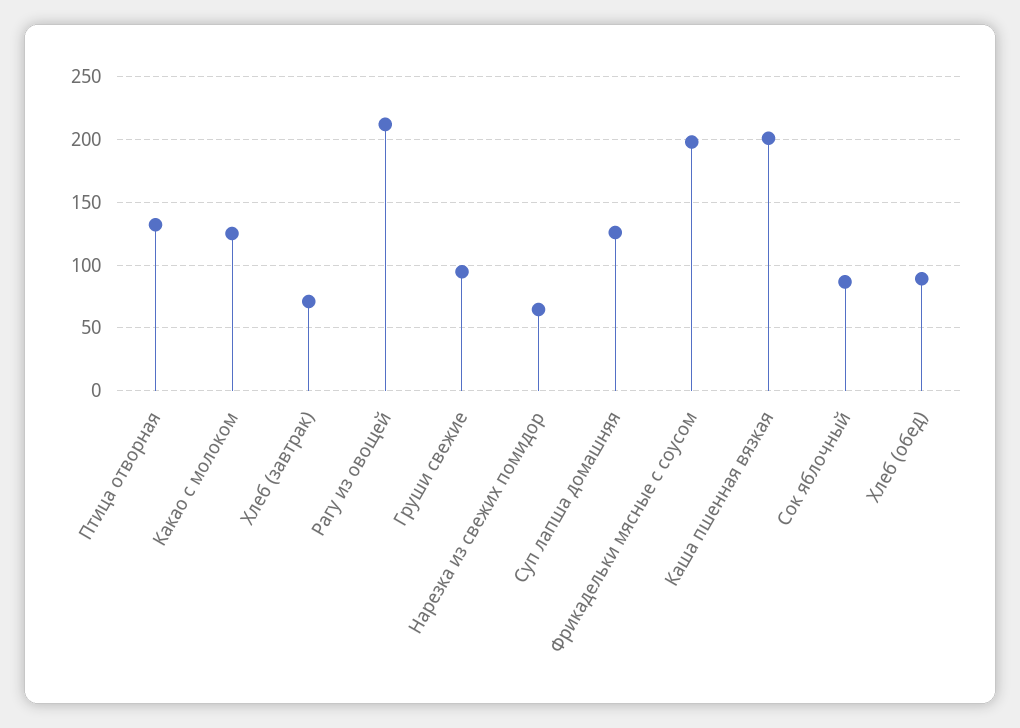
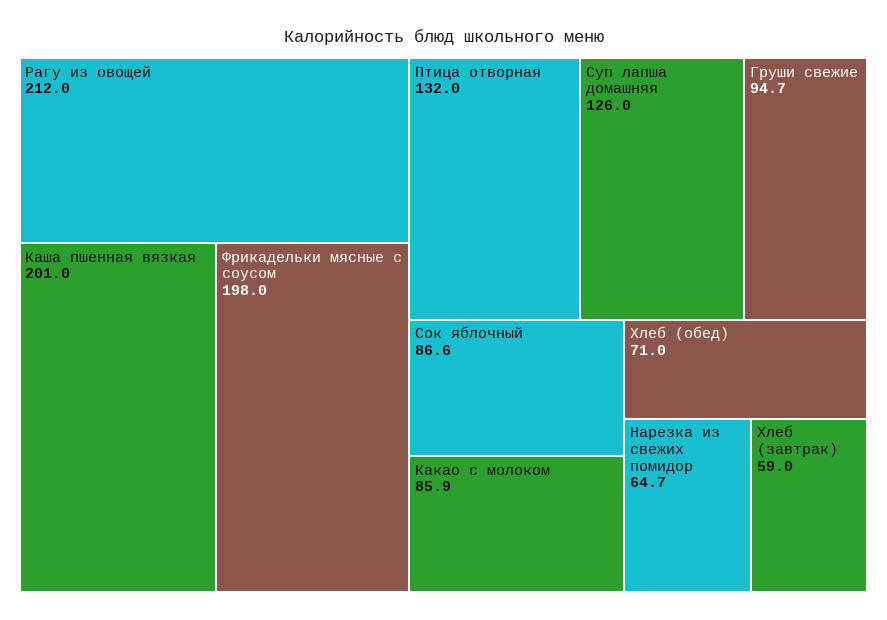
  {
    "Птица отворная": 132,
-   "Какао с молоком": 125,
+   "Какао с молоком": 85.9,
-   "Хлеб (завтрак)": 70,
+   "Хлеб (завтрак)": 59,
    "Рагу из овощей": 212,
    "Груши свежие": 94.7,
    "Нарезка из свежих помидор": 64.7,
    "Суп лапша домашняя": 126,
    "Фрикадельки мясные с соусом": 198,
    "Каша пшенная вязкая": 201,
    "Сок яблочный": 86.6,
-   "Хлеб (обед)": 90
+   "Хлеб (обед)": 71
  }

